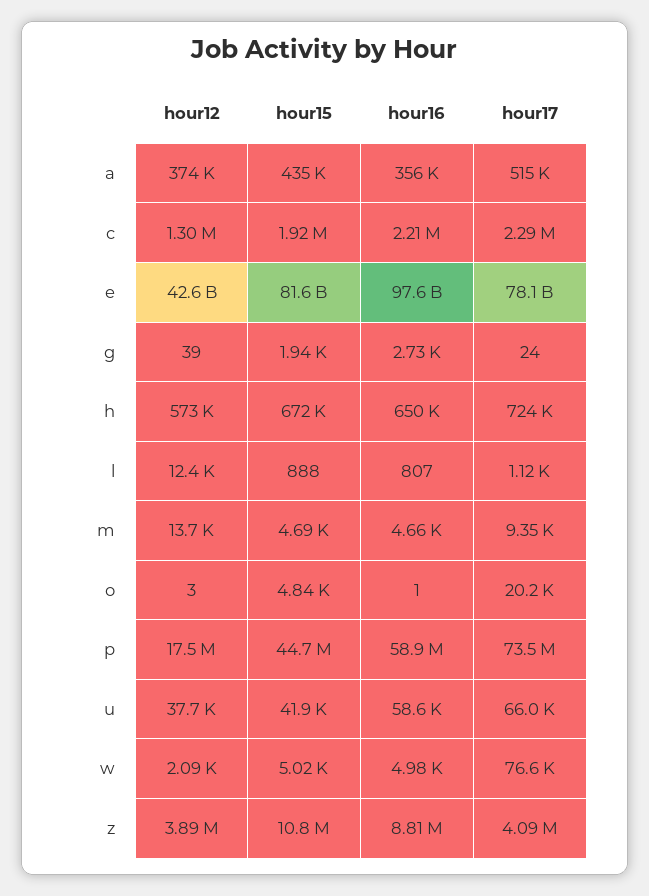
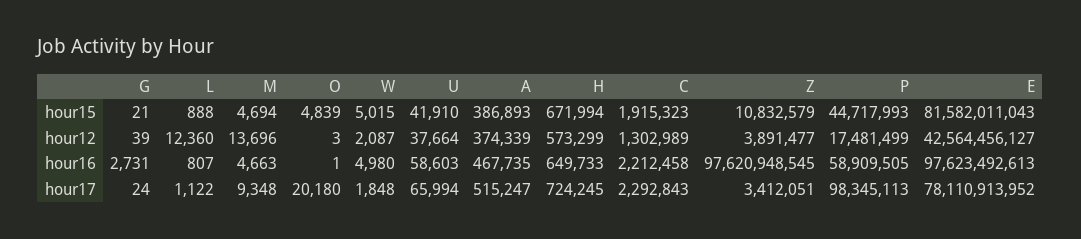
  {
    "hour12": {
      "a": 374339,
      "c": 1302989,
      "e": 42564456127,
      "g": 39,
      "h": 573299,
      "l": 12360,
      "m": 13696,
      "o": 3,
      "p": 17481499,
      "u": 37664,
      "w": 2087,
      "z": 3891477
    },
    "hour15": {
-     "a": 435000,
+     "a": 386893,
      "c": 1915323,
      "e": 81582011043,
-     "g": 1940,
+     "g": 21,
      "h": 671994,
      "l": 888,
      "m": 4694,
      "o": 4839,
      "p": 44717993,
      "u": 41910,
      "w": 5015,
      "z": 10832579
    },
    "hour16": {
-     "a": 356000,
+     "a": 467735,
      "c": 2212458,
      "e": 97623492613,
      "g": 2731,
      "h": 649733,
      "l": 807,
      "m": 4663,
      "o": 1,
      "p": 58909505,
      "u": 58603,
      "w": 4980,
-     "z": 8810000
+     "z": 97620948545
    },
    "hour17": {
      "a": 515247,
      "c": 2292843,
      "e": 78110913952,
      "g": 24,
      "h": 724245,
      "l": 1122,
      "m": 9348,
      "o": 20180,
-     "p": 73500000,
+     "p": 98345113,
      "u": 65994,
-     "w": 76600,
+     "w": 1848,
-     "z": 4090000
+     "z": 3412051
    }
  }

